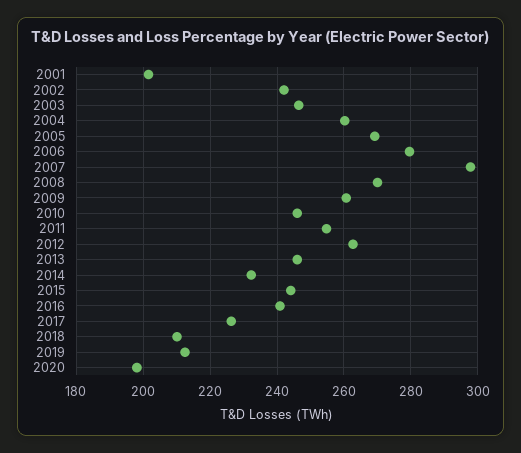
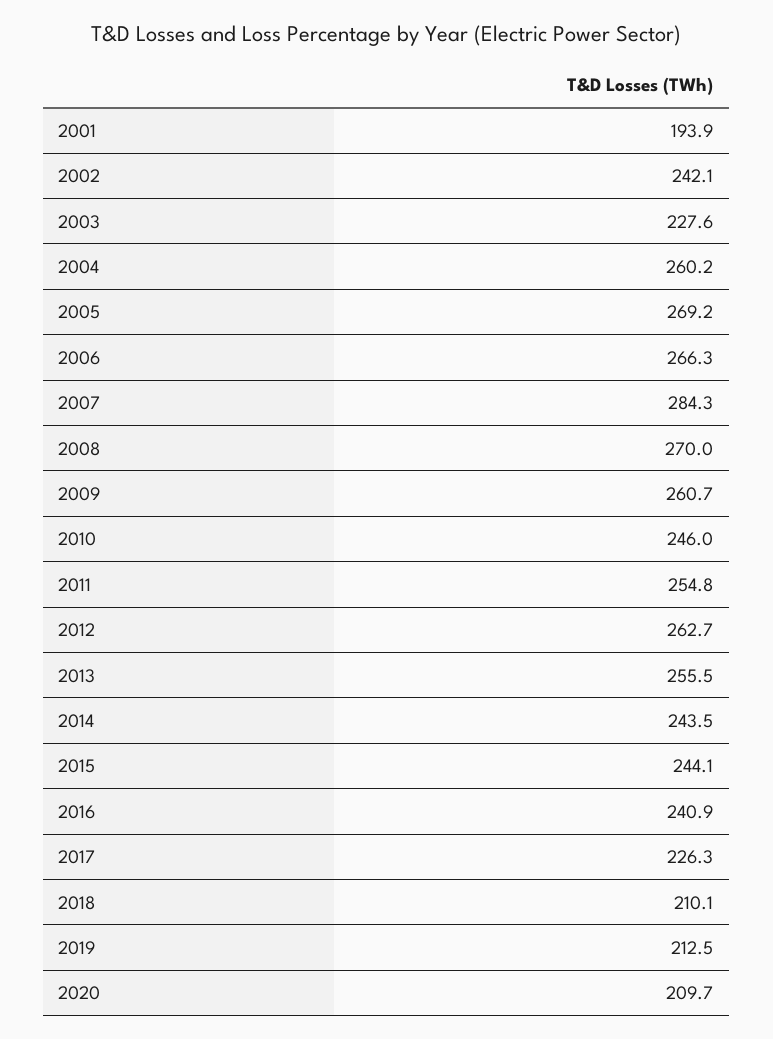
  {
-   "2001": 202,
+   "2001": 193.9,
    "2002": 242.1,
-   "2003": 246,
+   "2003": 227.6,
    "2004": 260.2,
    "2005": 269.2,
-   "2006": 280,
+   "2006": 266.3,
-   "2007": 298,
+   "2007": 284.3,
    "2008": 270,
    "2009": 260.7,
    "2010": 246,
    "2011": 254.8,
    "2012": 262.7,
-   "2013": 246,
+   "2013": 255.5,
-   "2014": 232,
+   "2014": 243.5,
    "2015": 244.1,
    "2016": 240.9,
    "2017": 226.3,
    "2018": 210.1,
    "2019": 212.5,
-   "2020": 198
+   "2020": 209.7
  }

